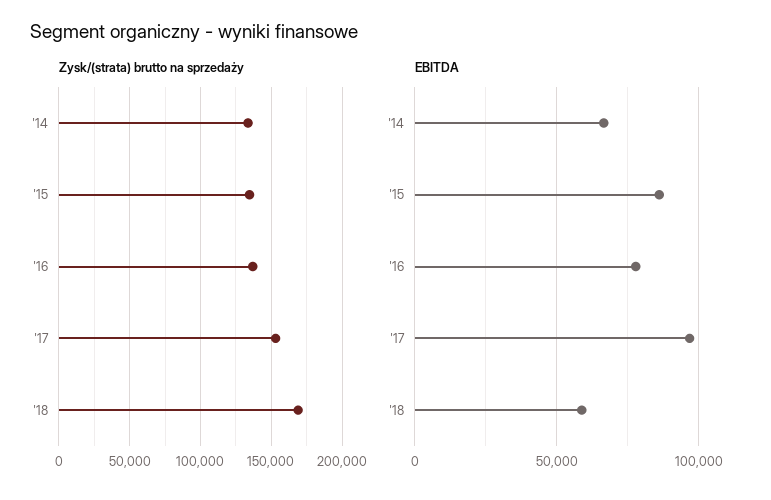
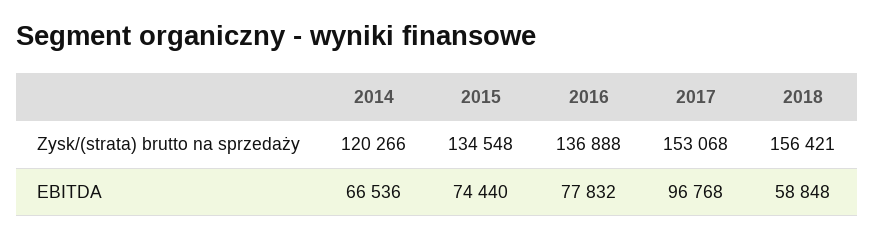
  {
    "Zysk/(strata) brutto na sprzedaży": {
-     "'14": 135000,
+     "'14": 120266,
      "'15": 134548,
      "'16": 136888,
      "'17": 153068,
-     "'18": 170000
+     "'18": 156421
    },
    "EBITDA": {
      "'14": 66536,
-     "'15": 85000,
+     "'15": 74440,
      "'16": 77832,
      "'17": 96768,
      "'18": 58848
    }
  }

